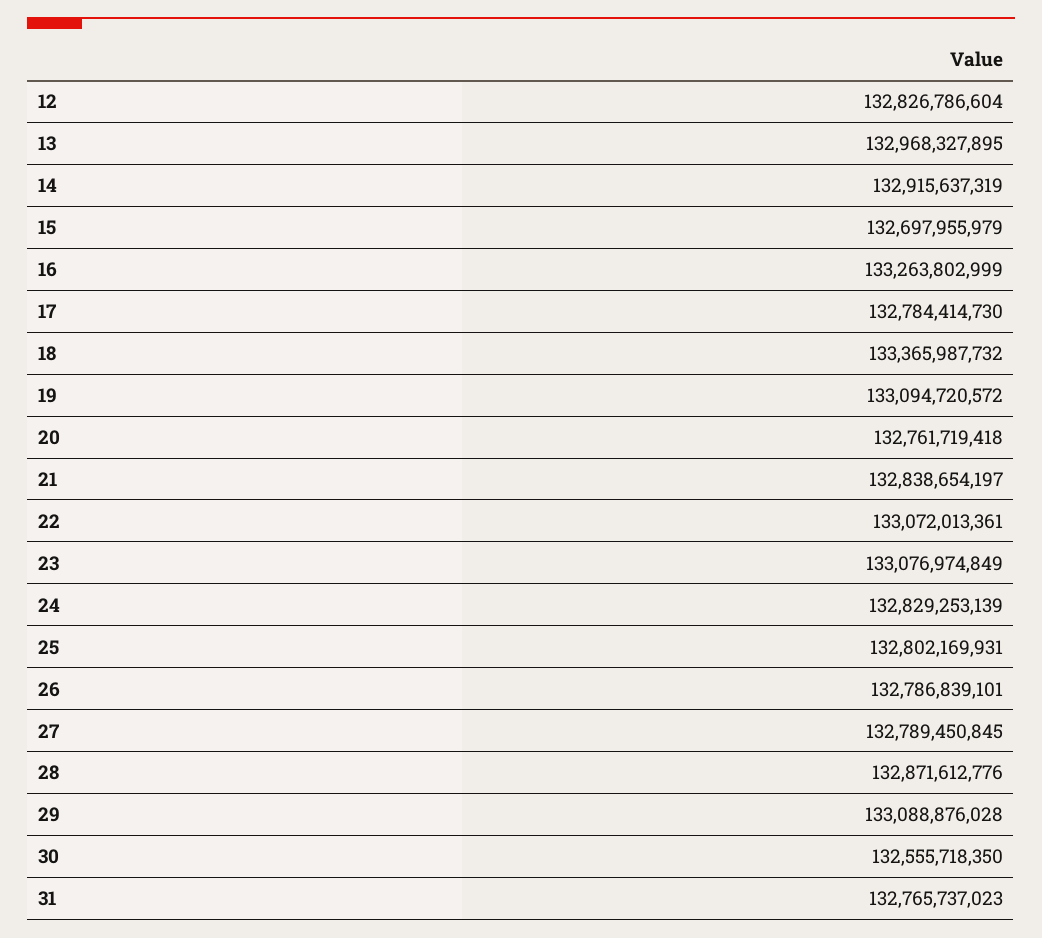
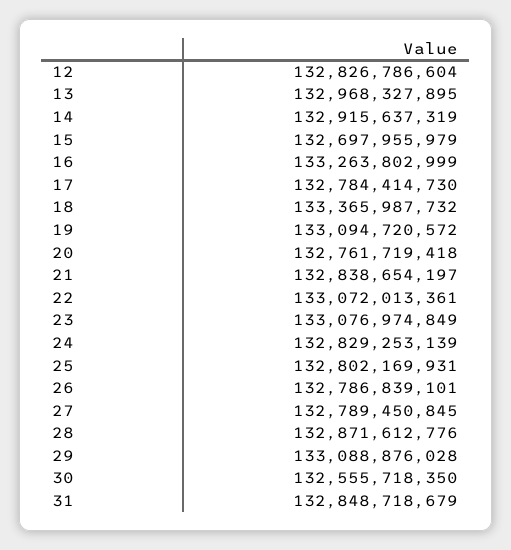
  {
    "12": 132826786604,
    "13": 132968327895,
    "14": 132915637319,
    "15": 132697955979,
    "16": 133263802999,
    "17": 132784414730,
    "18": 133365987732,
    "19": 133094720572,
    "20": 132761719418,
    "21": 132838654197,
    "22": 133072013361,
    "23": 133076974849,
    "24": 132829253139,
    "25": 132802169931,
    "26": 132786839101,
    "27": 132789450845,
    "28": 132871612776,
    "29": 133088876028,
    "30": 132555718350,
-   "31": 132765737023
+   "31": 132848718679
  }

